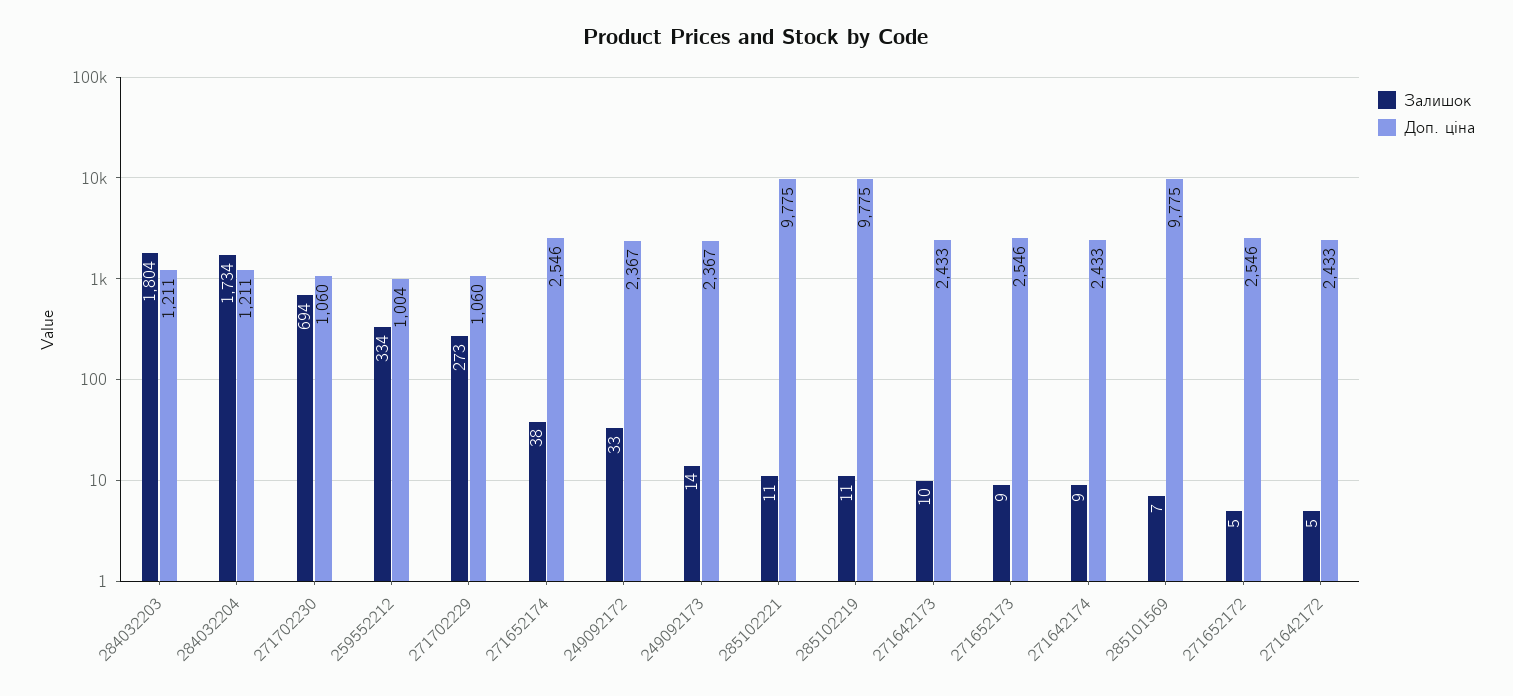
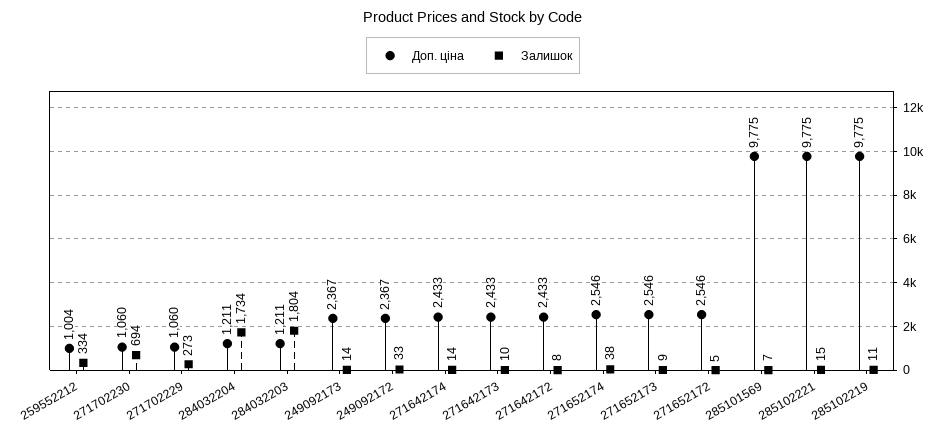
  {
    "Залишок": {
      "284032203": 1804,
      "284032204": 1734,
      "271702230": 694,
      "259552212": 334,
      "271702229": 273,
      "271652174": 38,
      "249092172": 33,
      "249092173": 14,
-     "285102221": 11,
+     "285102221": 15,
      "285102219": 11,
      "271642173": 10,
      "271652173": 9,
-     "271642174": 9,
+     "271642174": 14,
      "285101569": 7,
      "271652172": 5,
-     "271642172": 5
+     "271642172": 8
    },
    "Доп. ціна": {
      "284032203": 1211,
      "284032204": 1211,
      "271702230": 1060,
      "259552212": 1004,
      "271702229": 1060,
      "271652174": 2546,
      "249092172": 2367,
      "249092173": 2367,
      "285102221": 9775,
      "285102219": 9775,
      "271642173": 2433,
      "271652173": 2546,
      "271642174": 2433,
      "285101569": 9775,
      "271652172": 2546,
      "271642172": 2433
    }
  }

